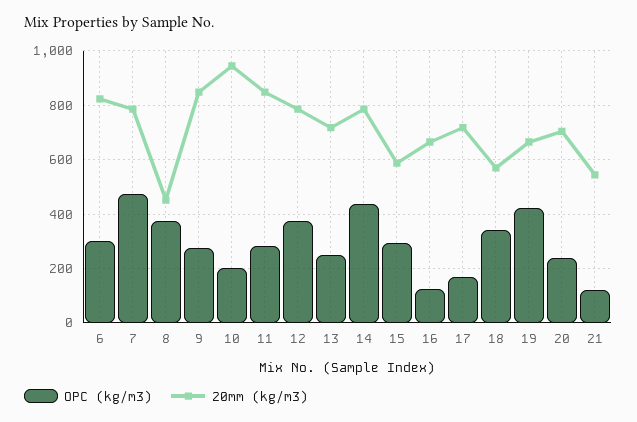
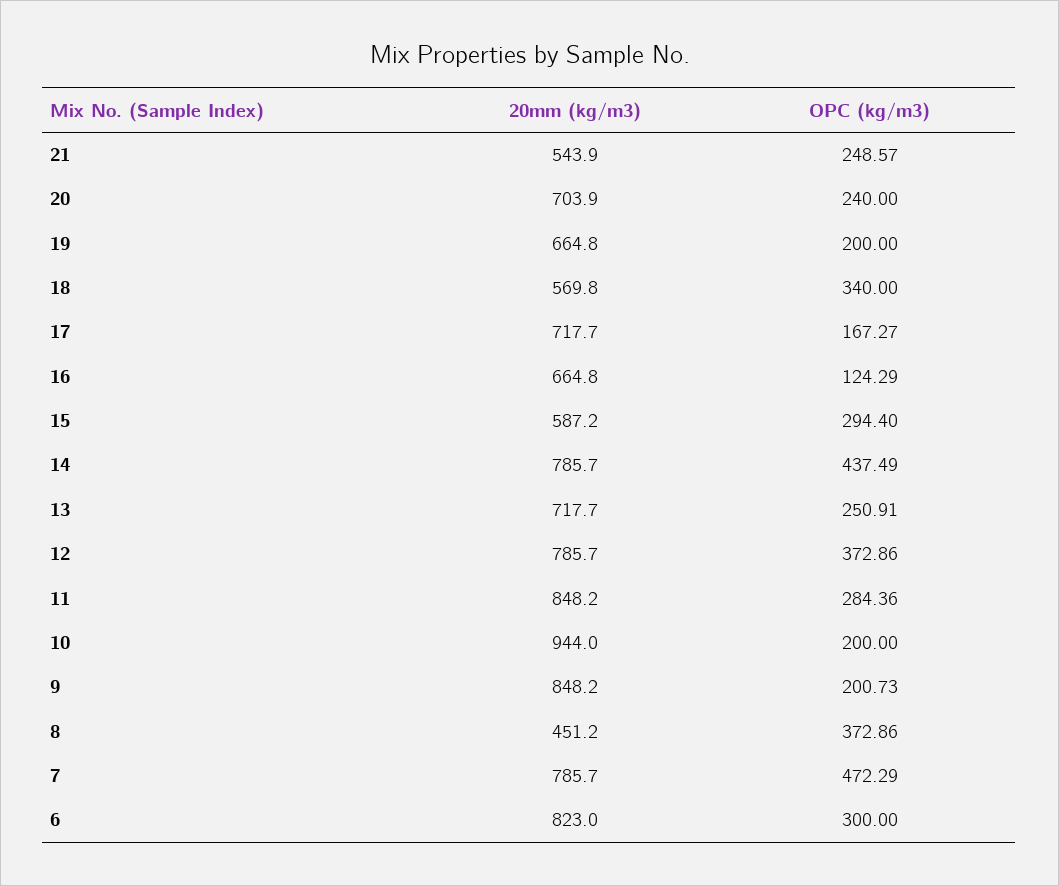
  {
    "OPC (kg/m3)": {
      "6": 300,
      "7": 472.29,
      "8": 372.86,
-     "9": 275,
+     "9": 200.73,
      "10": 200,
      "11": 284.36,
      "12": 372.86,
      "13": 250.91,
      "14": 437.49,
      "15": 294.4,
      "16": 124.29,
      "17": 167.27,
      "18": 340,
-     "19": 425,
+     "19": 200,
      "20": 240,
-     "21": 125
+     "21": 248.57
    },
    "20mm (kg/m3)": {
      "6": 823,
      "7": 785.7,
      "8": 451.2,
      "9": 848.2,
      "10": 944,
      "11": 848.2,
      "12": 785.7,
      "13": 717.7,
      "14": 785.7,
      "15": 587.2,
      "16": 664.8,
      "17": 717.7,
      "18": 569.8,
      "19": 664.8,
      "20": 703.9,
      "21": 543.9
    }
  }

